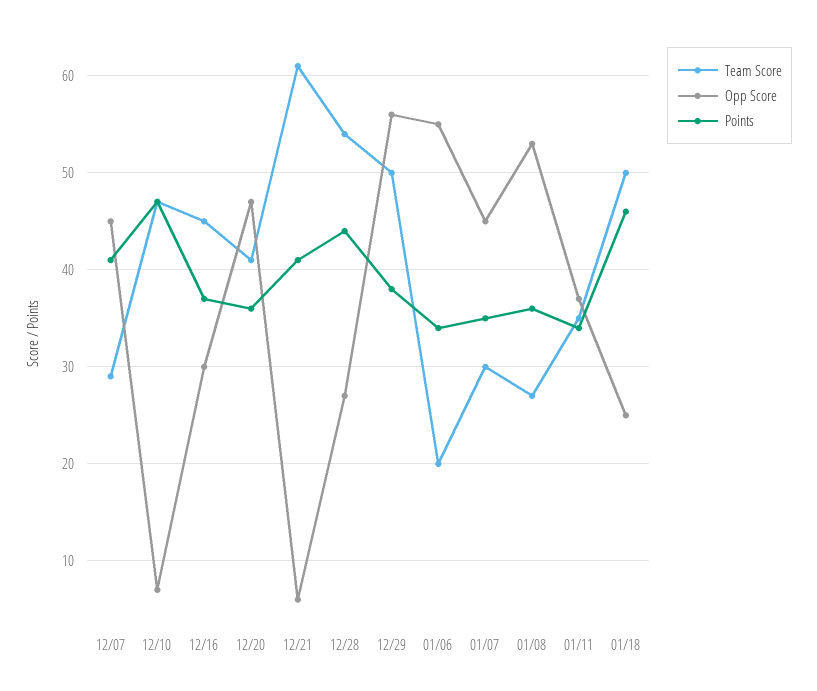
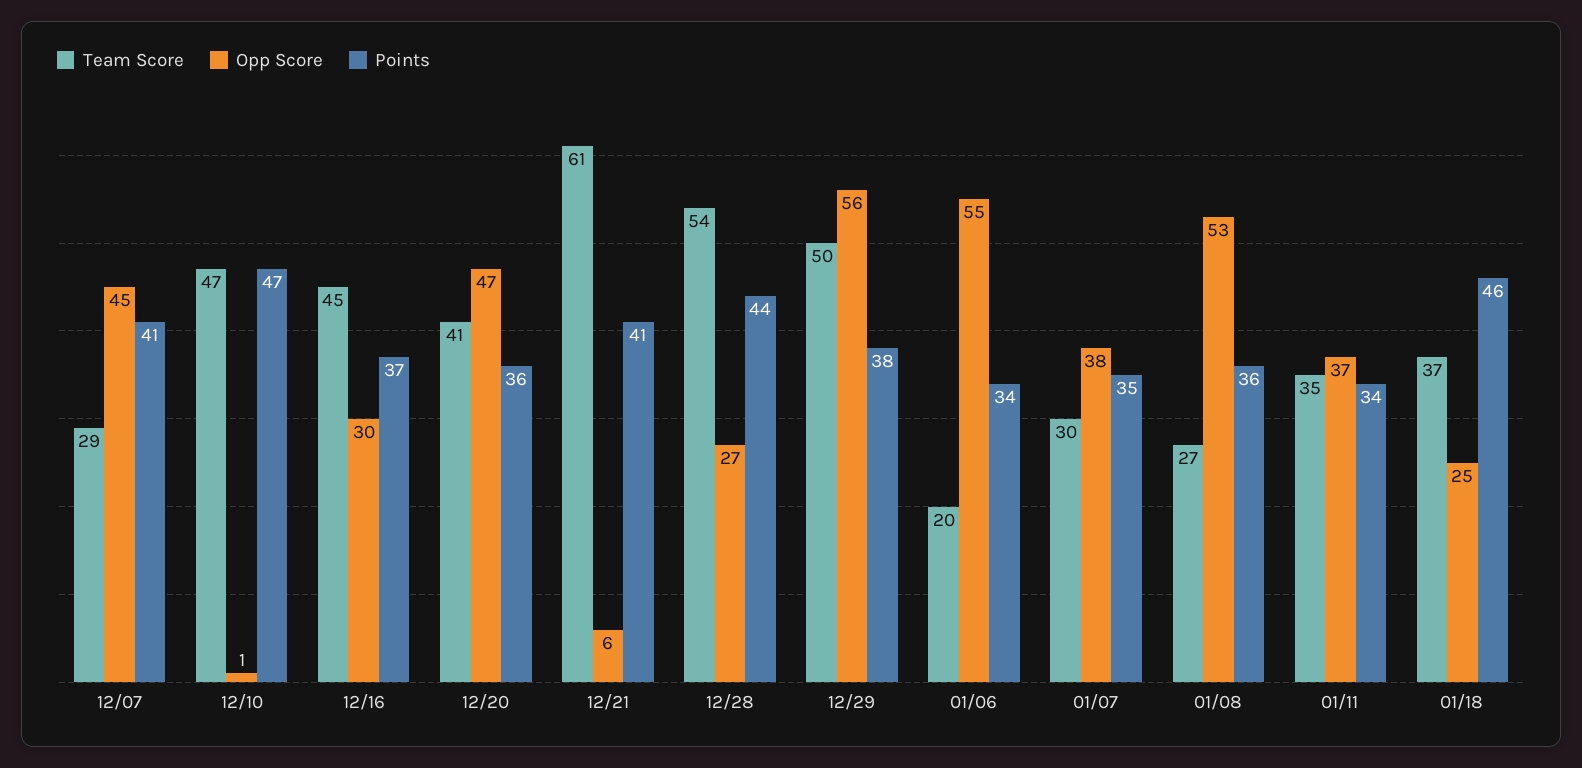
  {
    "Team Score": {
      "12/07": 29,
      "12/10": 47,
      "12/16": 45,
      "12/20": 41,
      "12/21": 61,
      "12/28": 54,
      "12/29": 50,
      "01/06": 20,
      "01/07": 30,
      "01/08": 27,
      "01/11": 35,
-     "01/18": 50
+     "01/18": 37
    },
    "Opp Score": {
      "12/07": 45,
-     "12/10": 7,
+     "12/10": 1,
      "12/16": 30,
      "12/20": 47,
      "12/21": 6,
      "12/28": 27,
      "12/29": 56,
      "01/06": 55,
-     "01/07": 45,
+     "01/07": 38,
      "01/08": 53,
      "01/11": 37,
      "01/18": 25
    },
    "Points": {
      "12/07": 41,
      "12/10": 47,
      "12/16": 37,
      "12/20": 36,
      "12/21": 41,
      "12/28": 44,
      "12/29": 38,
      "01/06": 34,
      "01/07": 35,
      "01/08": 36,
      "01/11": 34,
      "01/18": 46
    }
  }

